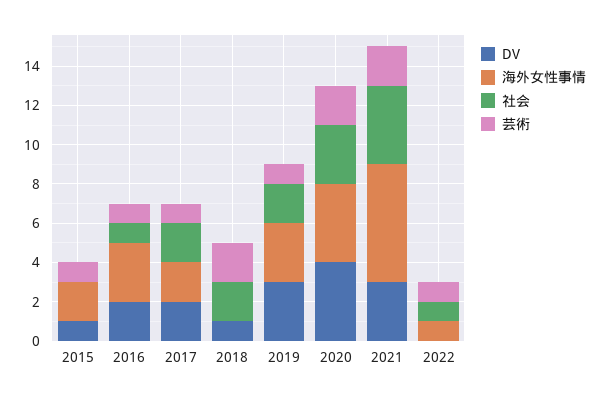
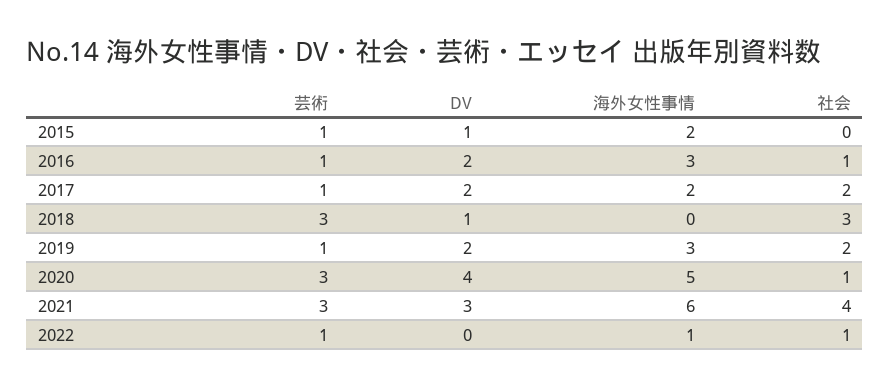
  {
    "DV": {
      "2015": 1,
      "2016": 2,
      "2017": 2,
      "2018": 1,
-     "2019": 3,
+     "2019": 2,
      "2020": 4,
      "2021": 3,
      "2022": 0
    },
    "海外女性事情": {
      "2015": 2,
      "2016": 3,
      "2017": 2,
      "2018": 0,
      "2019": 3,
-     "2020": 4,
+     "2020": 5,
      "2021": 6,
      "2022": 1
    },
    "社会": {
      "2015": 0,
      "2016": 1,
      "2017": 2,
-     "2018": 2,
+     "2018": 3,
      "2019": 2,
-     "2020": 3,
+     "2020": 1,
      "2021": 4,
      "2022": 1
    },
    "芸術": {
      "2015": 1,
      "2016": 1,
      "2017": 1,
-     "2018": 2,
+     "2018": 3,
      "2019": 1,
-     "2020": 2,
+     "2020": 3,
-     "2021": 2,
+     "2021": 3,
      "2022": 1
    }
  }

